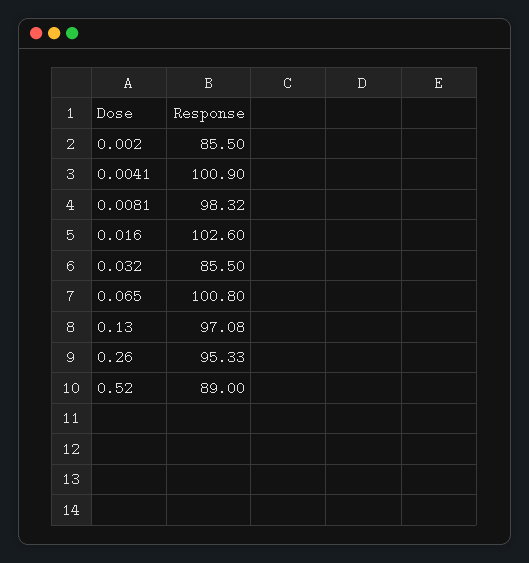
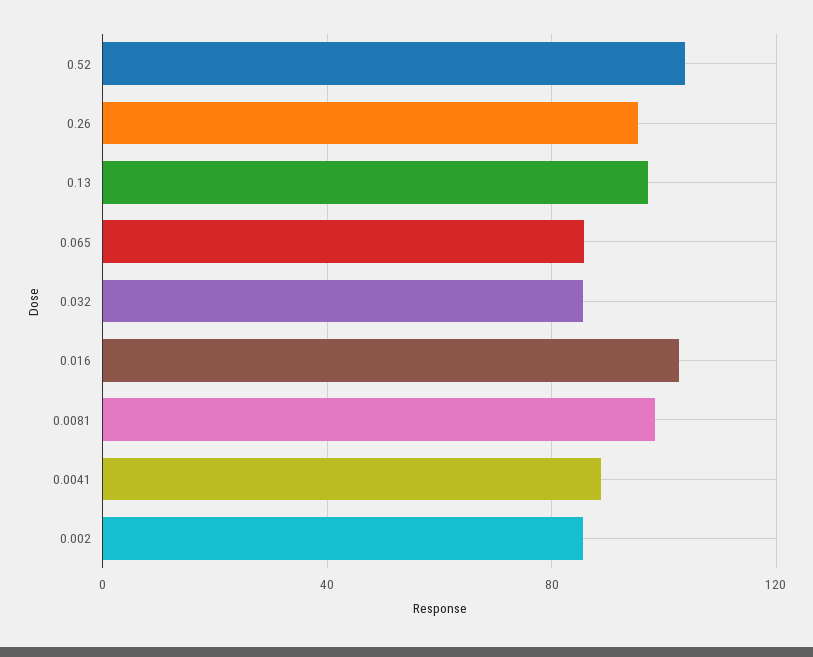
  {
    "0.002": 85.5,
-   "0.0041": 100.9,
+   "0.0041": 90,
    "0.0081": 98.32,
    "0.016": 102.6,
    "0.032": 85.5,
-   "0.065": 100.8,
+   "0.065": 85,
    "0.13": 97.08,
    "0.26": 95.33,
-   "0.52": 89
+   "0.52": 105
  }

